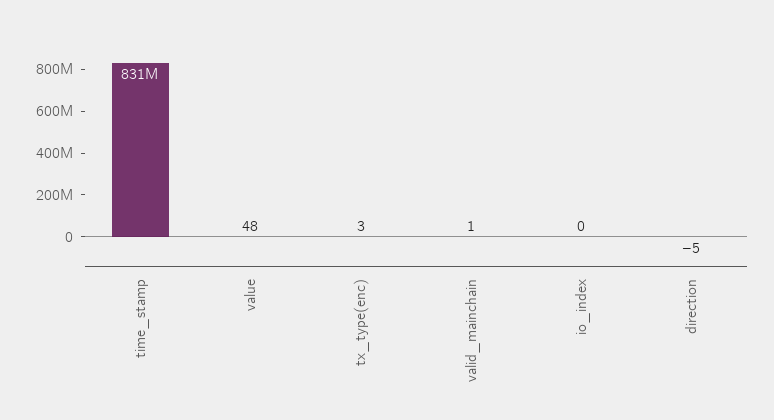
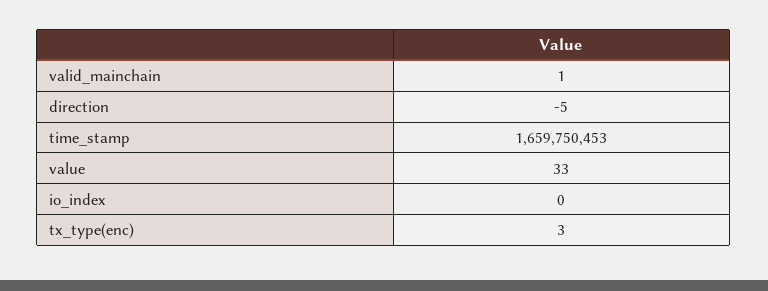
  {
-   "time_stamp": 831000000,
+   "time_stamp": 1659750453,
-   "value": 48,
+   "value": 33,
    "tx_type(enc)": 3,
    "valid_mainchain": 1,
    "io_index": 0,
    "direction": -5
  }

